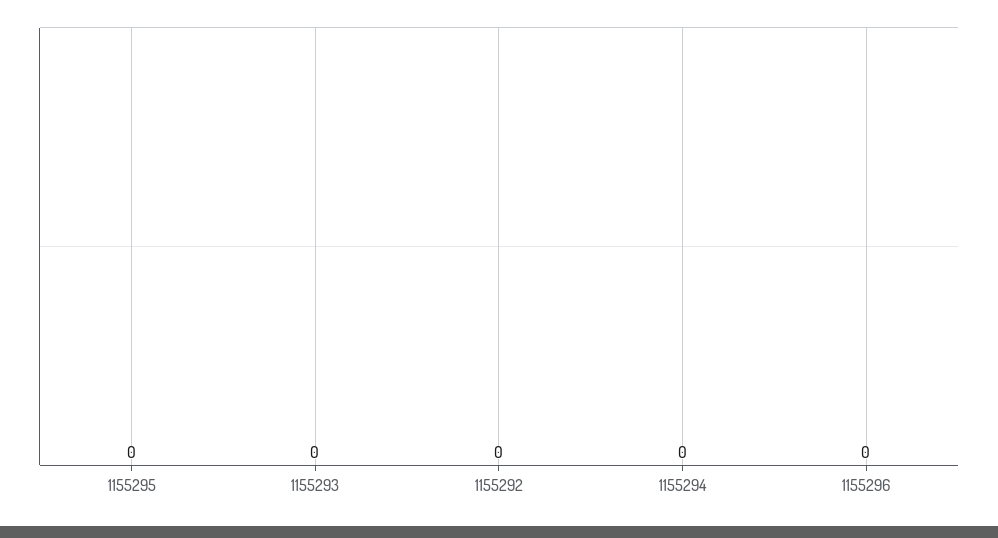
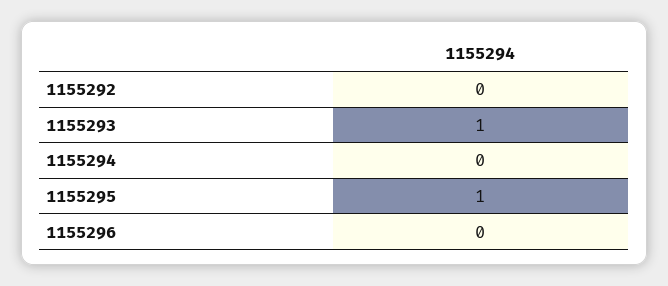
  {
-   "1155295": 0,
+   "1155295": 1,
-   "1155293": 0,
+   "1155293": 1,
    "1155292": 0,
    "1155294": 0,
    "1155296": 0
  }

